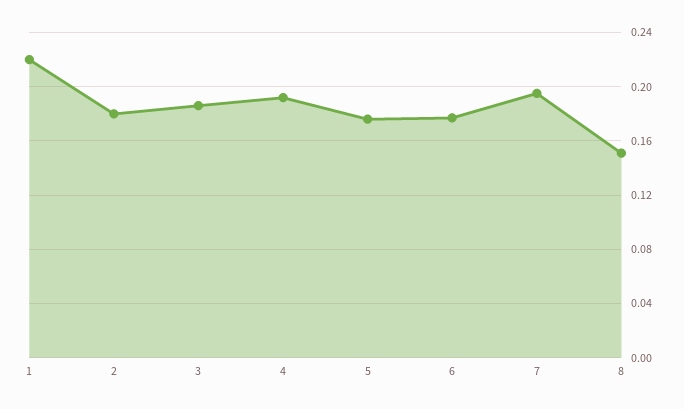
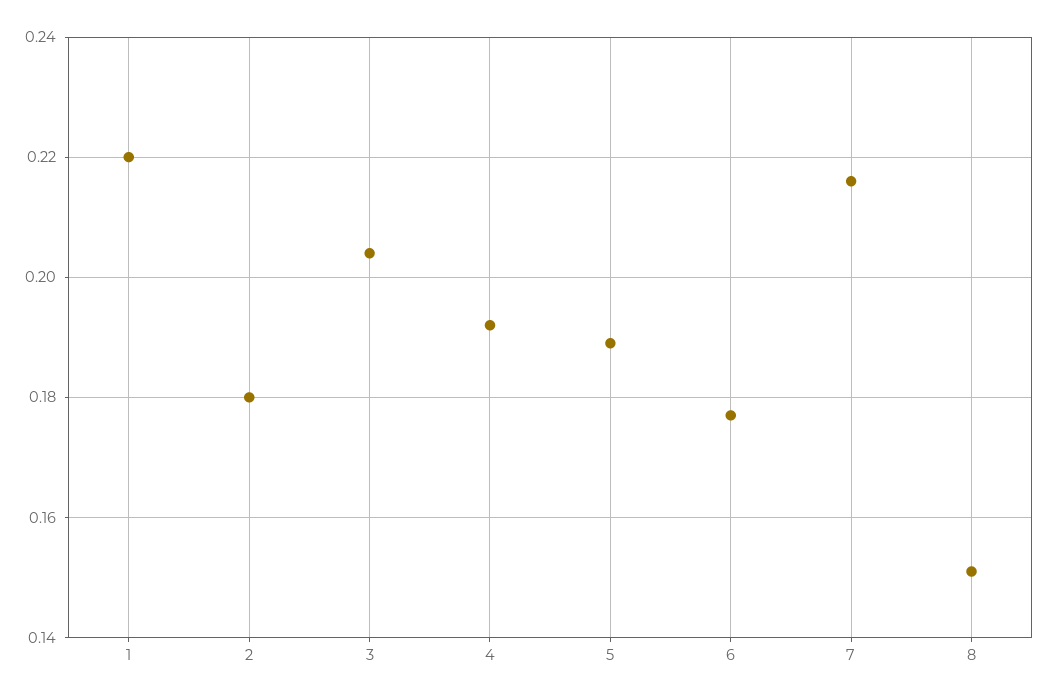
  {
    "1": 0.22,
    "2": 0.18,
-   "3": 0.185,
+   "3": 0.205,
    "4": 0.19,
-   "5": 0.175,
+   "5": 0.19,
    "6": 0.175,
-   "7": 0.195,
+   "7": 0.215,
    "8": 0.15
  }

